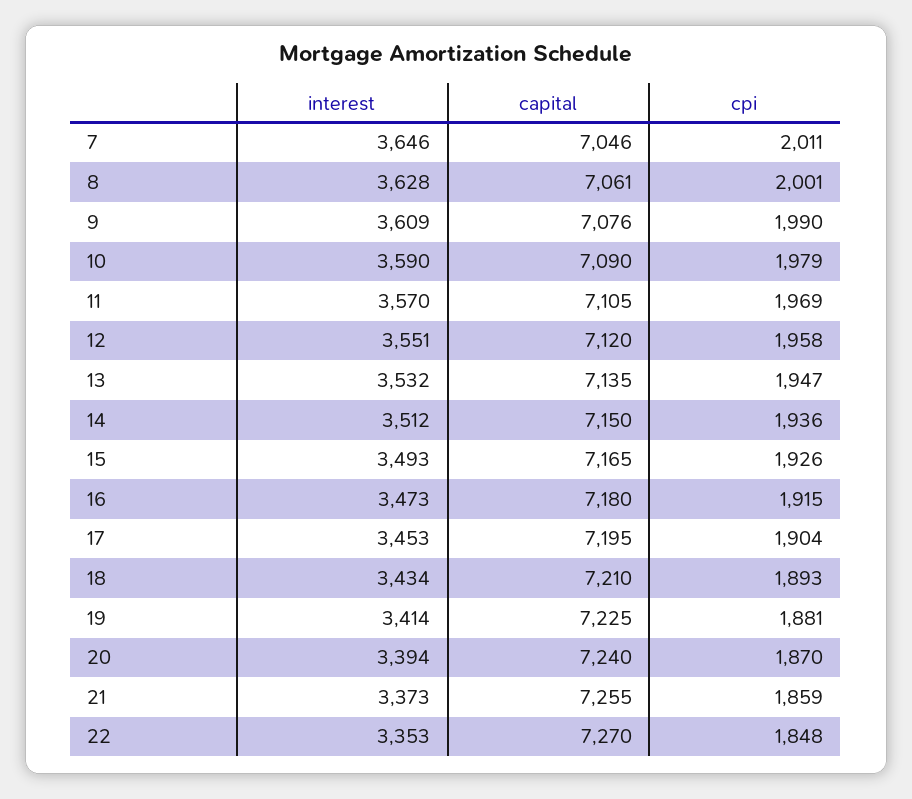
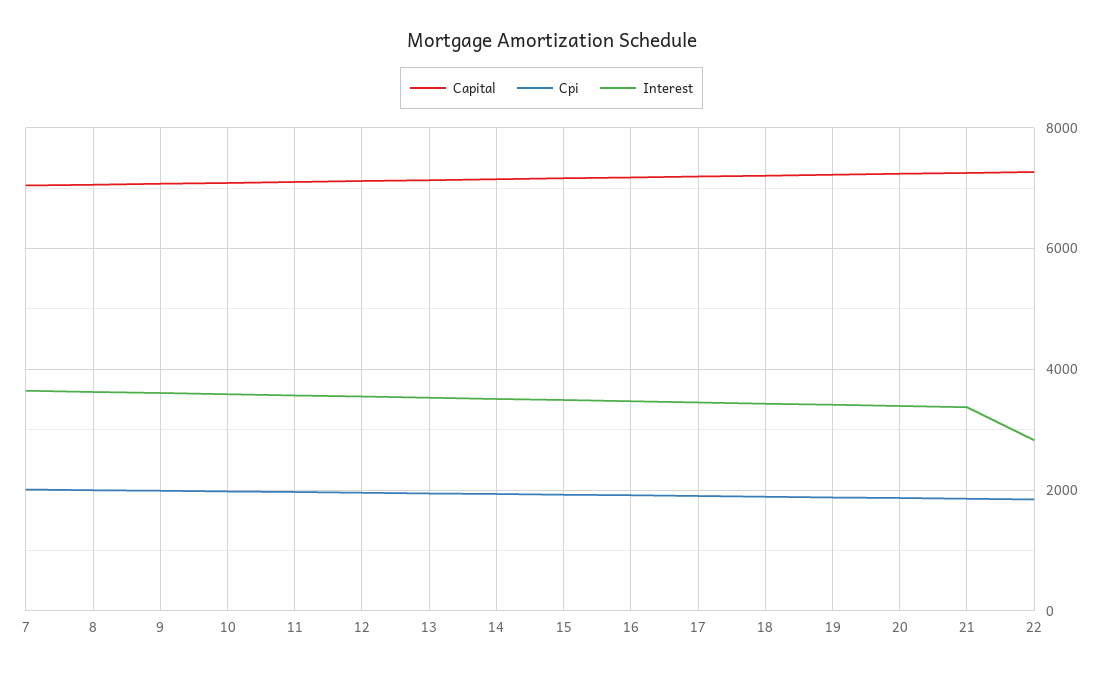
  {
    "interest": {
      "7": 3646,
      "8": 3628,
      "9": 3609,
      "10": 3590,
      "11": 3570,
      "12": 3551,
      "13": 3532,
      "14": 3512,
      "15": 3493,
      "16": 3473,
      "17": 3453,
      "18": 3434,
      "19": 3414,
      "20": 3394,
      "21": 3373,
-     "22": 3353
+     "22": 2800
    },
    "capital": {
      "7": 7046,
      "8": 7061,
      "9": 7076,
      "10": 7090,
      "11": 7105,
      "12": 7120,
      "13": 7135,
      "14": 7150,
      "15": 7165,
      "16": 7180,
      "17": 7195,
      "18": 7210,
      "19": 7225,
      "20": 7240,
      "21": 7255,
      "22": 7270
    },
    "cpi": {
      "7": 2011,
      "8": 2001,
      "9": 1990,
      "10": 1979,
      "11": 1969,
      "12": 1958,
      "13": 1947,
      "14": 1936,
      "15": 1926,
      "16": 1915,
      "17": 1904,
      "18": 1893,
      "19": 1881,
      "20": 1870,
      "21": 1859,
      "22": 1848
    }
  }

